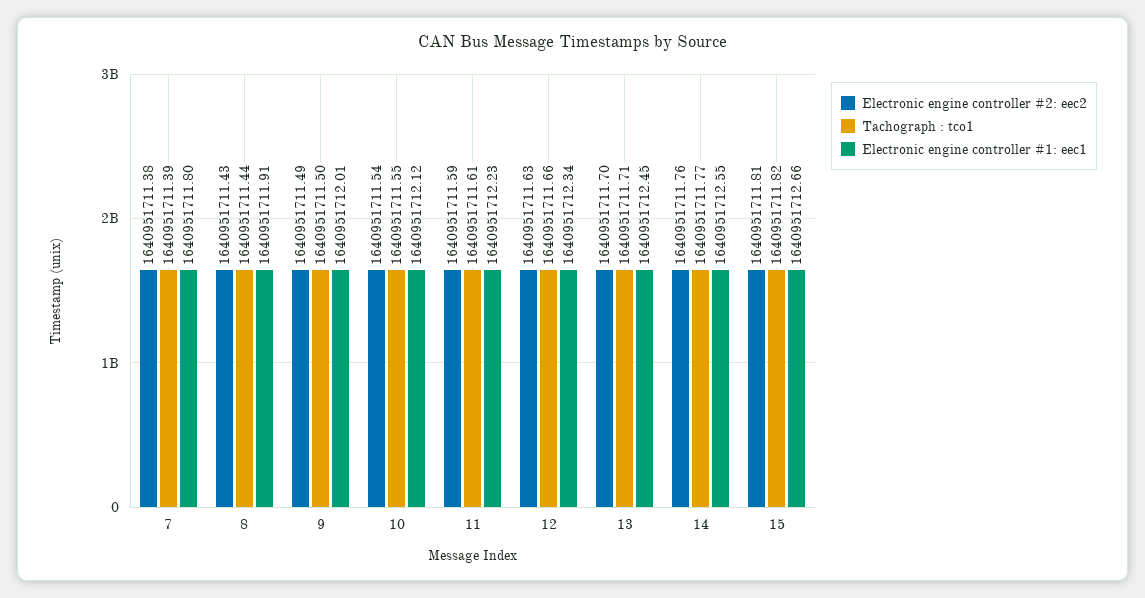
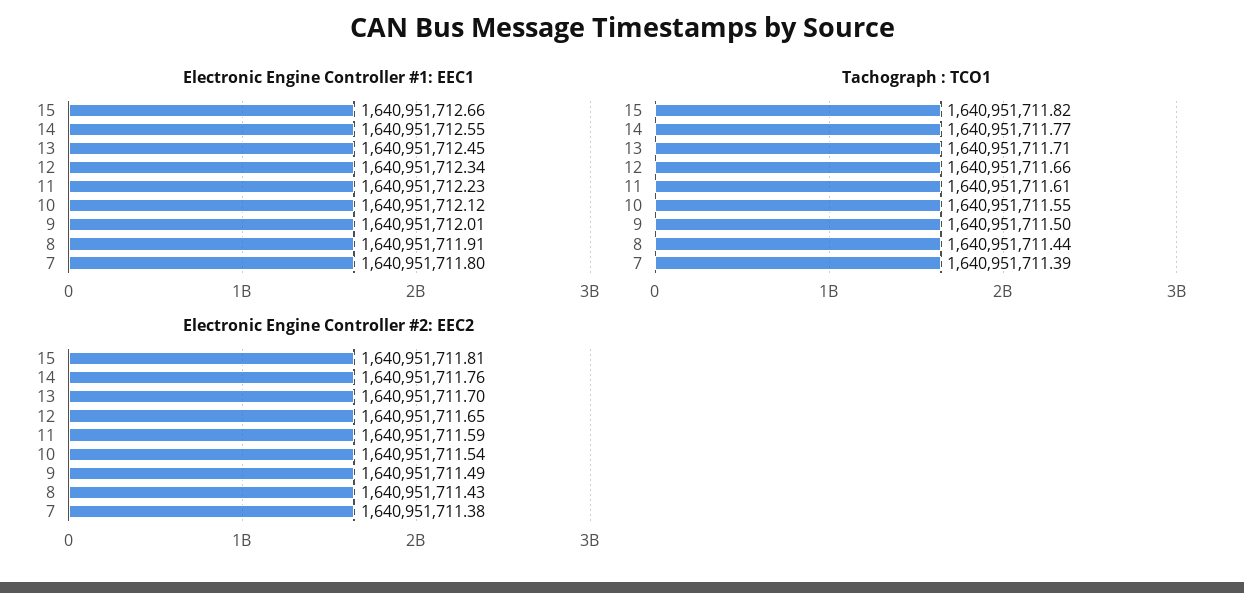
  {
    "Electronic engine controller #2: eec2": {
      "7": 1640951711.38,
      "8": 1640951711.43,
      "9": 1640951711.49,
      "10": 1640951711.54,
      "11": 1640951711.59,
-     "12": 1640951711.63,
+     "12": 1640951711.65,
      "13": 1640951711.7,
      "14": 1640951711.76,
      "15": 1640951711.81
    },
    "Tachograph : tco1": {
      "7": 1640951711.39,
      "8": 1640951711.44,
      "9": 1640951711.5,
      "10": 1640951711.55,
      "11": 1640951711.61,
      "12": 1640951711.66,
      "13": 1640951711.71,
      "14": 1640951711.77,
      "15": 1640951711.82
    },
    "Electronic engine controller #1: eec1": {
      "7": 1640951711.8,
      "8": 1640951711.91,
      "9": 1640951712.01,
      "10": 1640951712.12,
      "11": 1640951712.23,
      "12": 1640951712.34,
      "13": 1640951712.45,
      "14": 1640951712.55,
      "15": 1640951712.66
    }
  }

